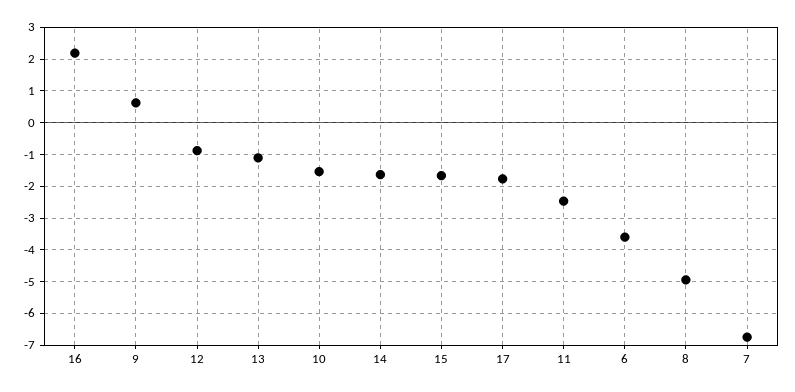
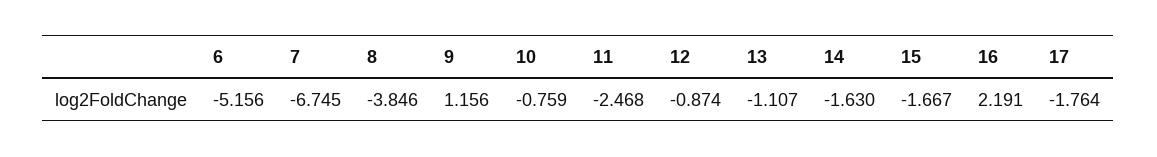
  {
    "16": 2.191,
-   "9": 0.6,
+   "9": 1.156,
    "12": -0.874,
    "13": -1.107,
-   "10": -1.6,
+   "10": -0.759,
    "14": -1.63,
    "15": -1.667,
    "17": -1.764,
    "11": -2.468,
-   "6": -3.6,
+   "6": -5.156,
-   "8": -5,
+   "8": -3.846,
    "7": -6.745
  }

